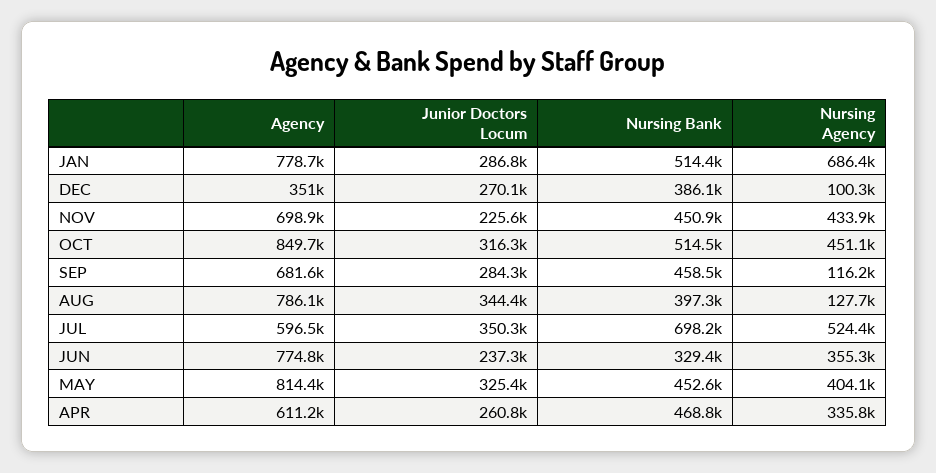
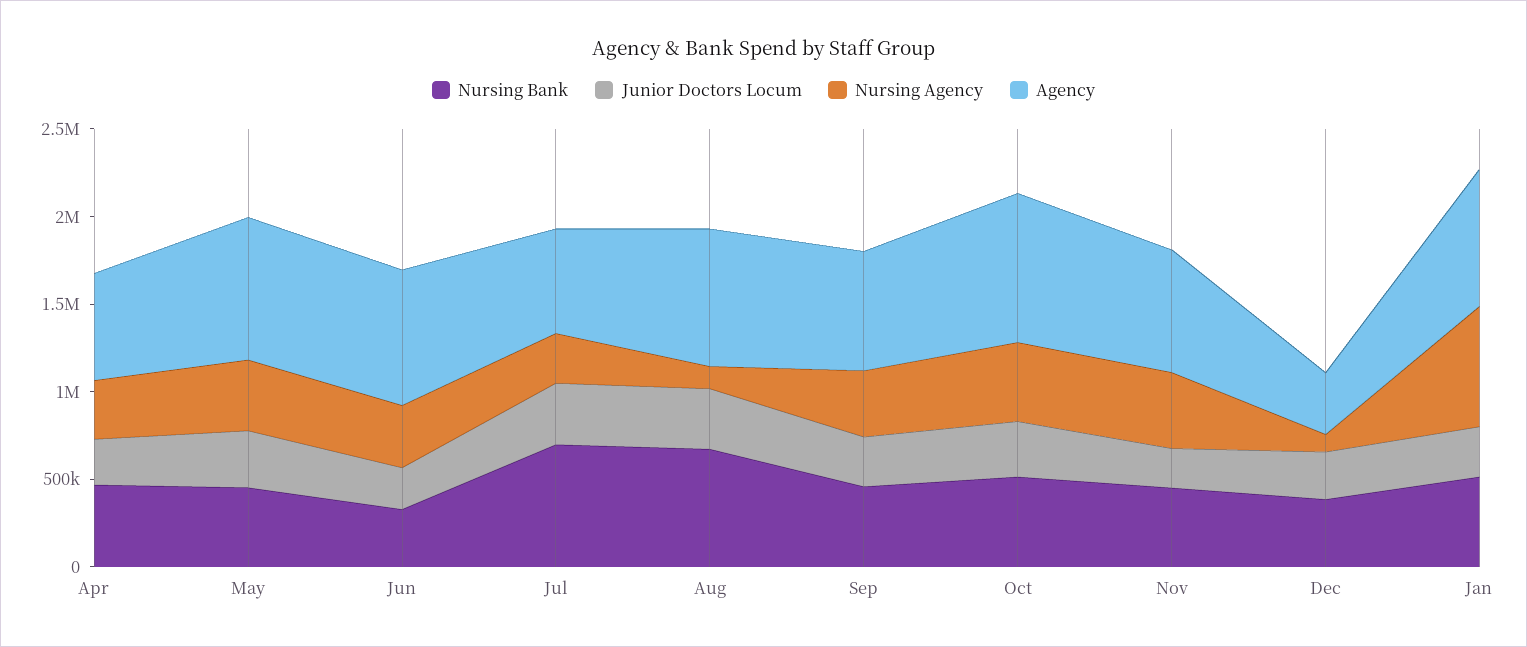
  {
    "Agency": {
      "JAN": 778700,
      "DEC": 351000,
      "NOV": 698900,
      "OCT": 849700,
      "SEP": 681600,
      "AUG": 786100,
      "JUL": 596500,
      "JUN": 774800,
      "MAY": 814400,
      "APR": 611200
    },
    "Junior Doctors Locum": {
      "JAN": 286800,
      "DEC": 270100,
      "NOV": 225600,
      "OCT": 316300,
      "SEP": 284300,
      "AUG": 344400,
      "JUL": 350300,
      "JUN": 237300,
      "MAY": 325400,
      "APR": 260800
    },
    "Nursing Bank": {
      "JAN": 514400,
      "DEC": 386100,
      "NOV": 450900,
      "OCT": 514500,
      "SEP": 458500,
-     "AUG": 397300,
+     "AUG": 700000,
      "JUL": 698200,
      "JUN": 329400,
      "MAY": 452600,
      "APR": 468800
    },
    "Nursing Agency": {
      "JAN": 686400,
      "DEC": 100300,
      "NOV": 433900,
      "OCT": 451100,
-     "SEP": 116200,
+     "SEP": 400000,
      "AUG": 127700,
-     "JUL": 524400,
+     "JUL": 300000,
      "JUN": 355300,
      "MAY": 404100,
      "APR": 335800
    }
  }

